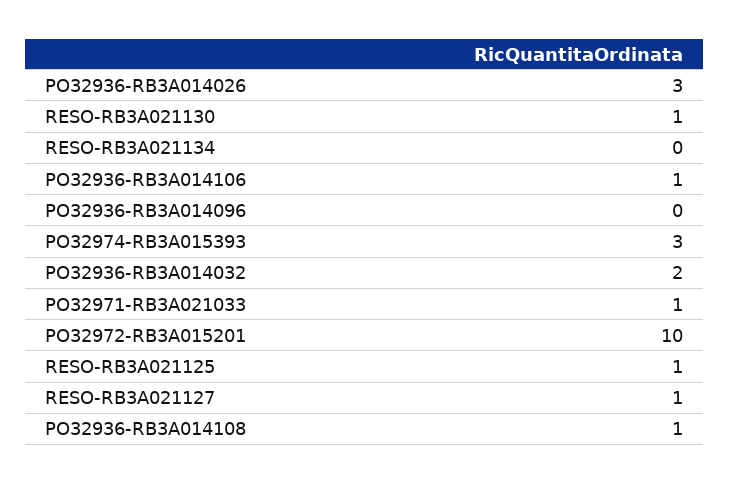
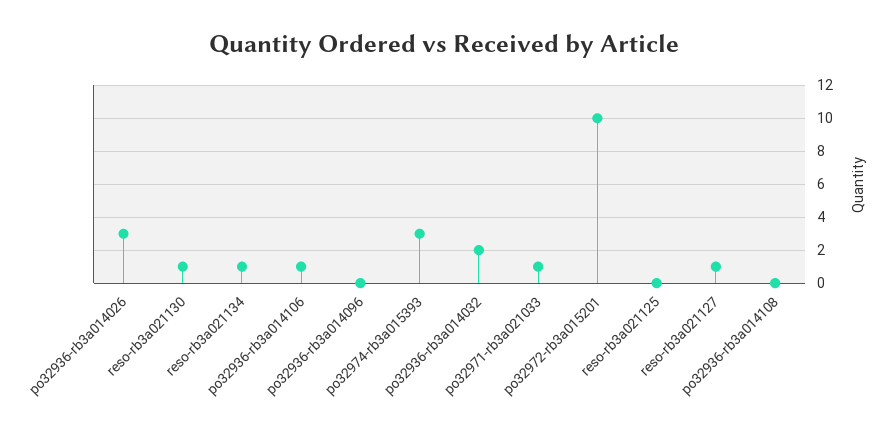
  {
    "PO32936-RB3A014026": 3,
    "RESO-RB3A021130": 1,
-   "RESO-RB3A021134": 0,
+   "RESO-RB3A021134": 1,
    "PO32936-RB3A014106": 1,
    "PO32936-RB3A014096": 0,
    "PO32974-RB3A015393": 3,
    "PO32936-RB3A014032": 2,
    "PO32971-RB3A021033": 1,
    "PO32972-RB3A015201": 10,
-   "RESO-RB3A021125": 1,
+   "RESO-RB3A021125": 0,
    "RESO-RB3A021127": 1,
-   "PO32936-RB3A014108": 1
+   "PO32936-RB3A014108": 0
  }

